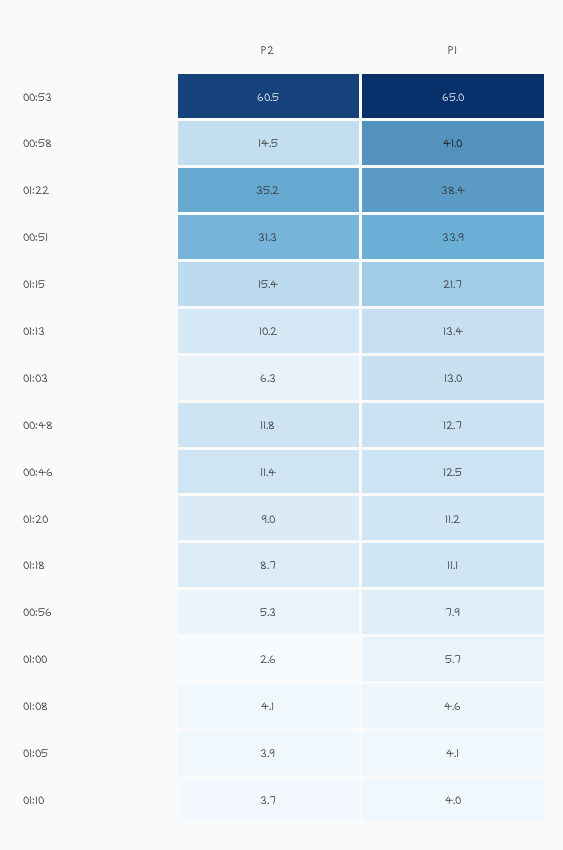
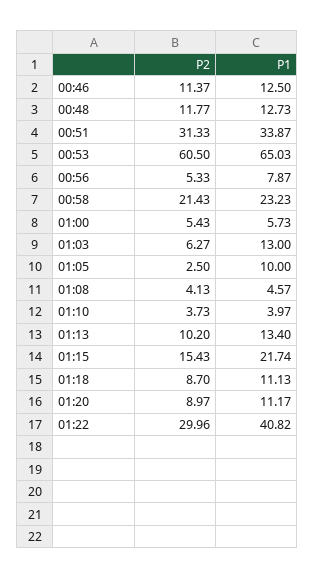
  {
    "P2": {
      "00:53": 60.5,
-     "00:58": 14.5,
+     "00:58": 21.43,
-     "01:22": 35.2,
+     "01:22": 29.96,
      "00:51": 31.33,
      "01:15": 15.43,
      "01:13": 10.2,
      "01:03": 6.27,
      "00:48": 11.77,
      "00:46": 11.37,
      "01:20": 8.97,
      "01:18": 8.7,
      "00:56": 5.33,
-     "01:00": 2.6,
+     "01:00": 5.43,
      "01:08": 4.13,
-     "01:05": 3.9,
+     "01:05": 2.5,
      "01:10": 3.73
    },
    "P1": {
      "00:53": 65.03,
-     "00:58": 41,
+     "00:58": 23.23,
-     "01:22": 38.4,
+     "01:22": 40.82,
      "00:51": 33.87,
      "01:15": 21.74,
      "01:13": 13.4,
      "01:03": 13,
      "00:48": 12.73,
      "00:46": 12.5,
      "01:20": 11.17,
      "01:18": 11.13,
      "00:56": 7.87,
      "01:00": 5.73,
      "01:08": 4.57,
-     "01:05": 4.1,
+     "01:05": 10,
      "01:10": 3.97
    }
  }

